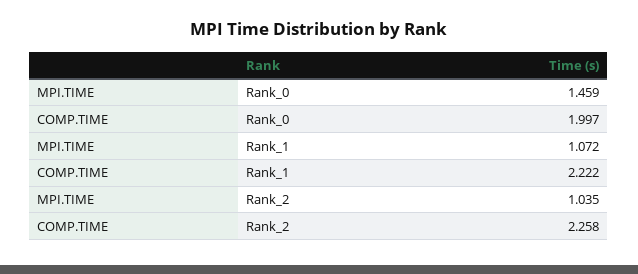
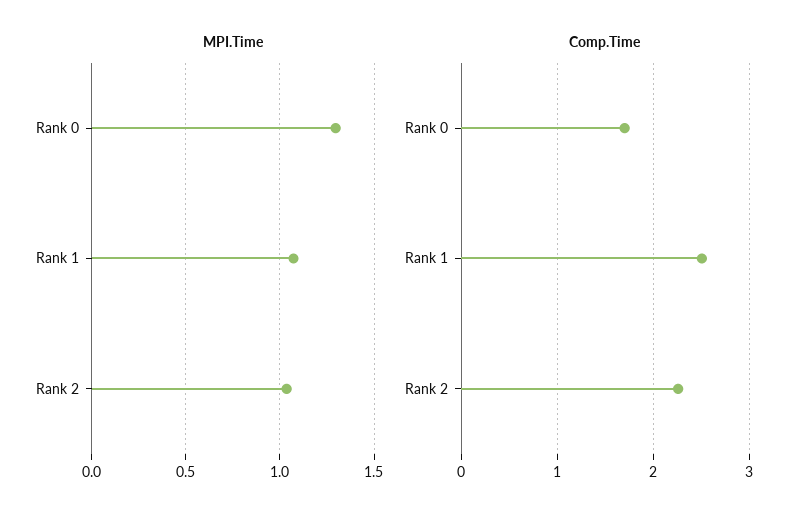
  {
    "MPI.TIME": {
-     "Rank_0": 1.459,
+     "Rank_0": 1.3,
      "Rank_1": 1.072,
      "Rank_2": 1.035
    },
    "COMP.TIME": {
-     "Rank_0": 1.997,
+     "Rank_0": 1.7,
-     "Rank_1": 2.222,
+     "Rank_1": 2.5,
      "Rank_2": 2.258
    }
  }

